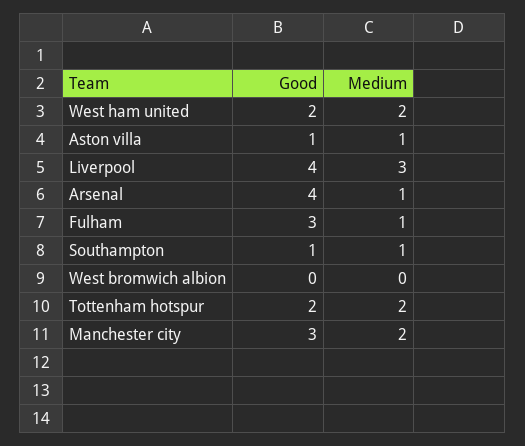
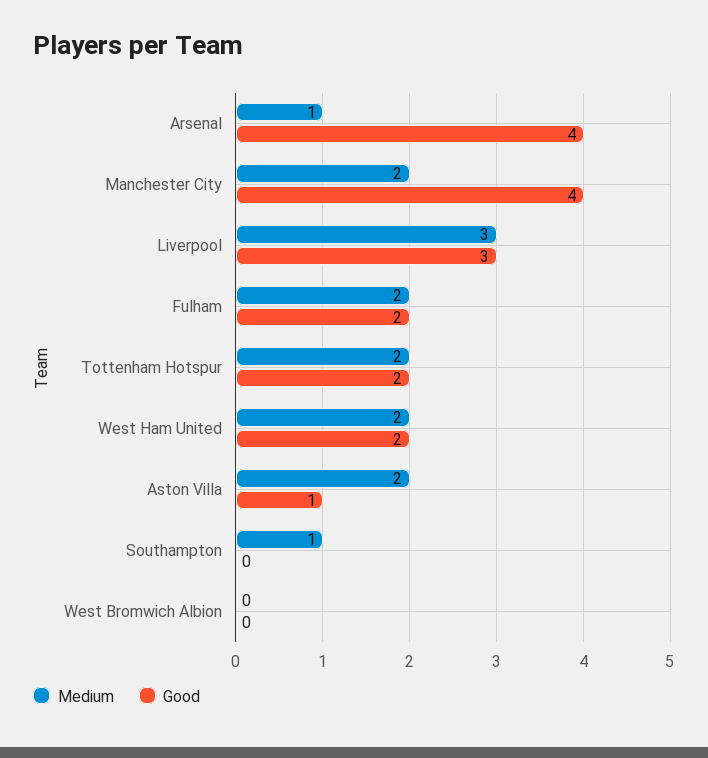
  {
    "Good": {
      "West ham united": 2,
      "Aston villa": 1,
-     "Liverpool": 4,
+     "Liverpool": 3,
      "Arsenal": 4,
-     "Fulham": 3,
+     "Fulham": 2,
-     "Southampton": 1,
+     "Southampton": 0,
      "West bromwich albion": 0,
      "Tottenham hotspur": 2,
-     "Manchester city": 3
+     "Manchester city": 4
    },
    "Medium": {
      "West ham united": 2,
-     "Aston villa": 1,
+     "Aston villa": 2,
      "Liverpool": 3,
      "Arsenal": 1,
-     "Fulham": 1,
+     "Fulham": 2,
      "Southampton": 1,
      "West bromwich albion": 0,
      "Tottenham hotspur": 2,
      "Manchester city": 2
    }
  }

